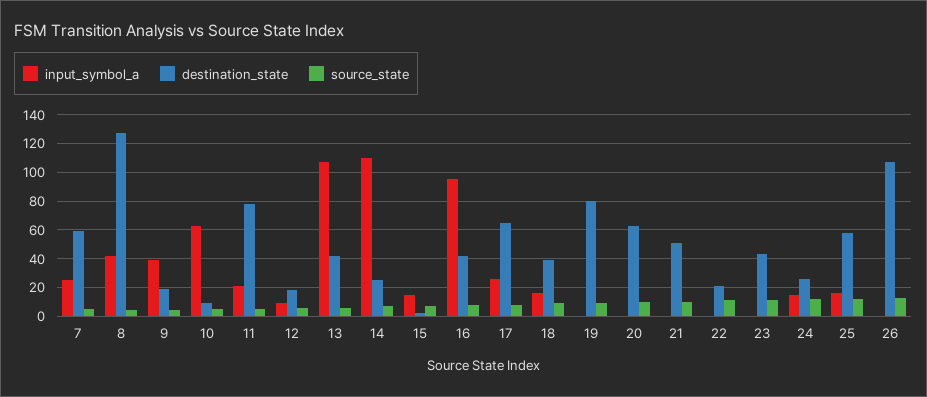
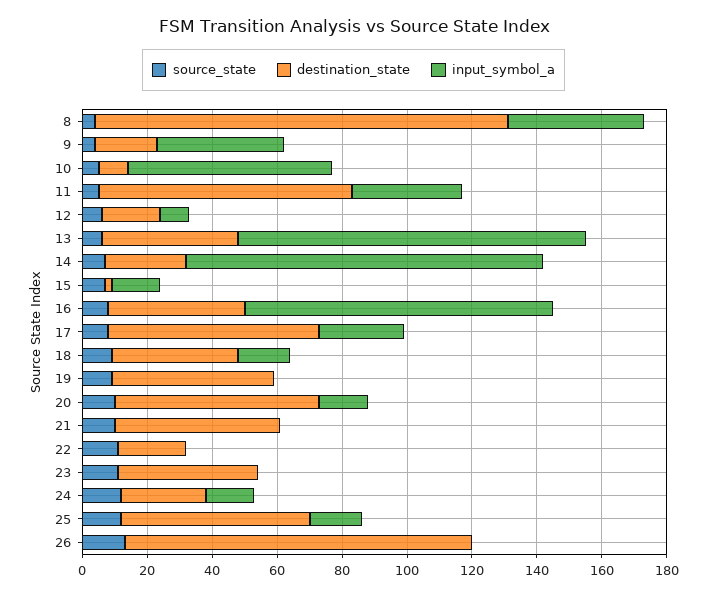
  {
    "input_symbol_a": {
-     "7": 25,
      "8": 40,
      "9": 40,
      "10": 65,
-     "11": 20,
+     "11": 35,
      "12": 10,
      "13": 105,
      "14": 110,
      "15": 15,
      "16": 95,
      "17": 25,
      "18": 15,
      "19": 0,
-     "20": 0,
+     "20": 15,
      "21": 0,
      "22": 0,
      "23": 0,
      "24": 15,
      "25": 15,
      "26": 0
    },
    "destination_state": {
-     "7": 60,
      "8": 125,
      "9": 20,
      "10": 10,
      "11": 80,
      "12": 20,
      "13": 40,
      "14": 25,
      "15": 0,
      "16": 40,
      "17": 65,
      "18": 40,
-     "19": 80,
+     "19": 50,
      "20": 65,
      "21": 50,
      "22": 20,
      "23": 45,
      "24": 25,
      "25": 60,
      "26": 105
    },
    "source_state": {
-     "7": 5,
      "8": 5,
      "9": 5,
      "10": 5,
      "11": 5,
      "12": 5,
      "13": 5,
      "14": 5,
      "15": 5,
      "16": 10,
      "17": 10,
      "18": 10,
      "19": 10,
      "20": 10,
      "21": 10,
      "22": 10,
      "23": 10,
      "24": 10,
      "25": 10,
      "26": 15
    }
  }

